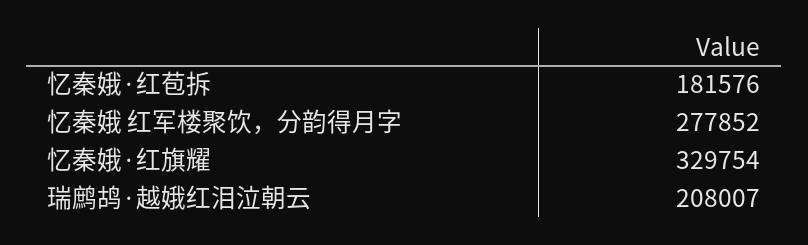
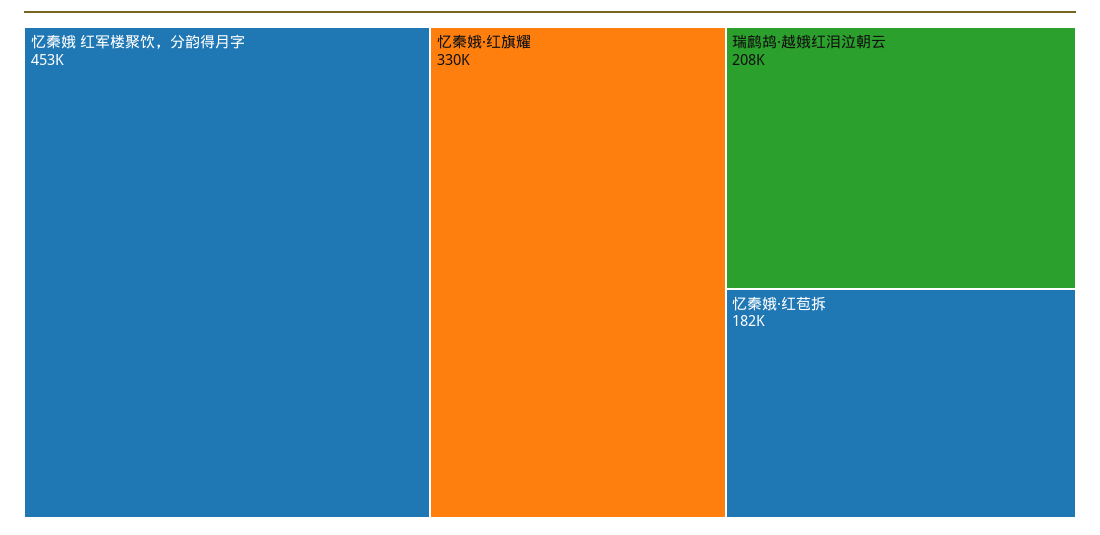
  {
    "忆秦娥·红苞拆": 181576,
-   "忆秦娥 红军楼聚饮，分韵得月字": 277852,
+   "忆秦娥 红军楼聚饮，分韵得月字": 453000,
    "忆秦娥·红旗耀": 329754,
    "瑞鹧鸪·越娥红泪泣朝云": 208007
  }

